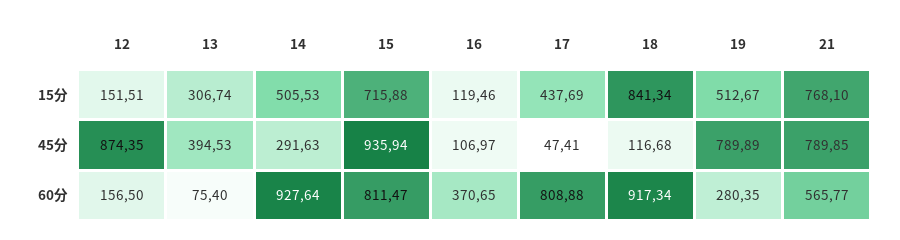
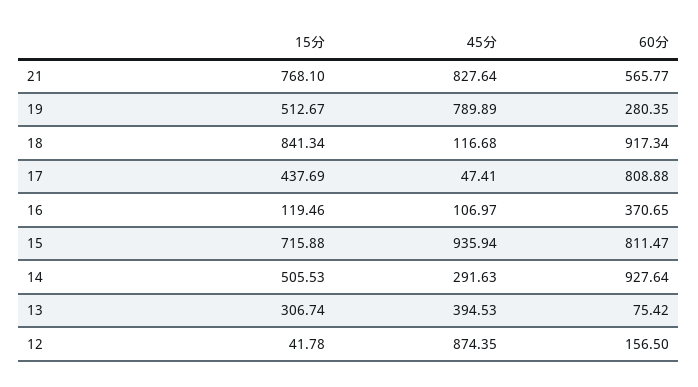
  {
    "12": {
-     "15分": 151.51,
+     "15分": 41.78,
      "45分": 874.35,
      "60分": 156.5
    },
    "13": {
      "15分": 306.74,
      "45分": 394.53,
-     "60分": 75.4
+     "60分": 75.42
    },
    "14": {
      "15分": 505.53,
      "45分": 291.63,
      "60分": 927.64
    },
    "15": {
      "15分": 715.88,
      "45分": 935.94,
      "60分": 811.47
    },
    "16": {
      "15分": 119.46,
      "45分": 106.97,
      "60分": 370.65
    },
    "17": {
      "15分": 437.69,
      "45分": 47.41,
      "60分": 808.88
    },
    "18": {
      "15分": 841.34,
      "45分": 116.68,
      "60分": 917.34
    },
    "19": {
      "15分": 512.67,
      "45分": 789.89,
      "60分": 280.35
    },
    "21": {
      "15分": 768.1,
-     "45分": 789.85,
+     "45分": 827.64,
      "60分": 565.77
    }
  }

